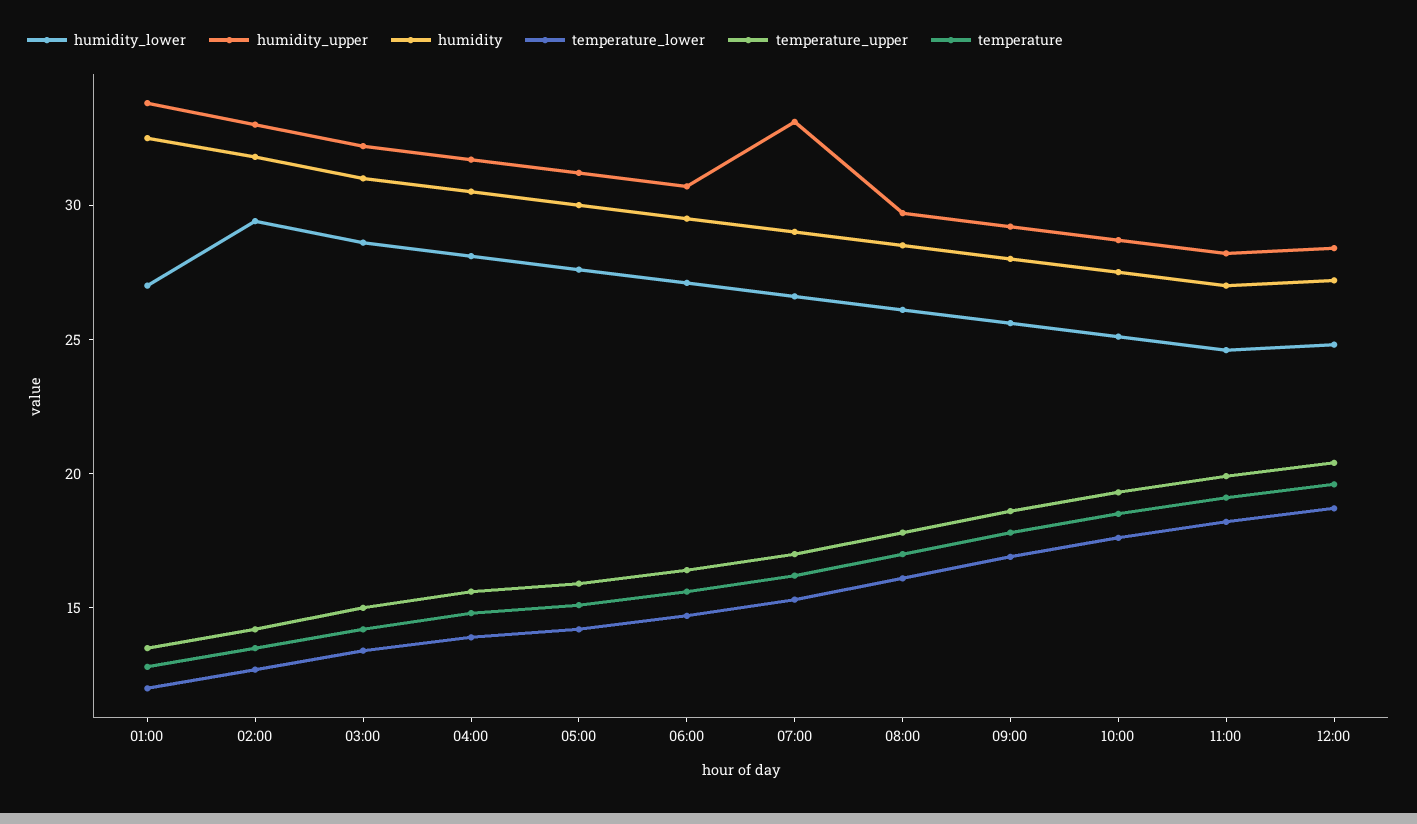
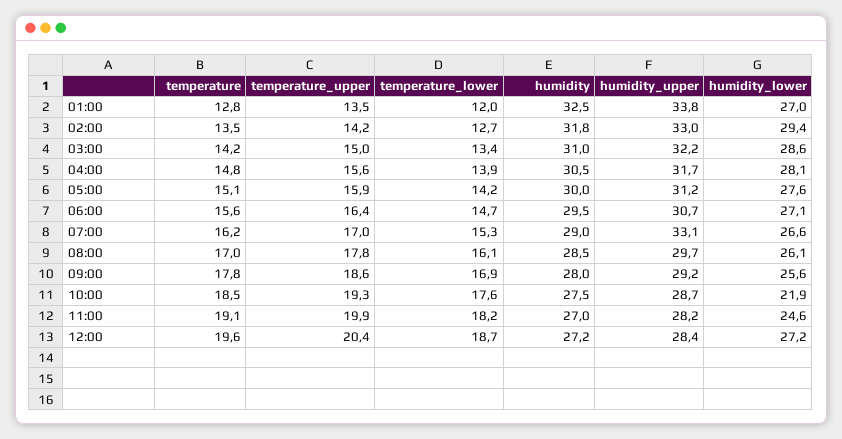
  {
    "humidity_lower": {
      "01:00": 27,
      "02:00": 29.4,
      "03:00": 28.6,
      "04:00": 28.1,
      "05:00": 27.6,
      "06:00": 27.1,
      "07:00": 26.6,
      "08:00": 26.1,
      "09:00": 25.6,
-     "10:00": 25,
+     "10:00": 21.9,
      "11:00": 24.6,
-     "12:00": 25
+     "12:00": 27.2
    },
    "humidity_upper": {
      "01:00": 33.8,
      "02:00": 33,
      "03:00": 32.2,
      "04:00": 31.7,
      "05:00": 31.2,
      "06:00": 30.7,
      "07:00": 33.1,
      "08:00": 29.7,
      "09:00": 29.2,
      "10:00": 28.7,
      "11:00": 28.2,
      "12:00": 28.4
    },
    "humidity": {
      "01:00": 32.5,
      "02:00": 31.8,
      "03:00": 31,
      "04:00": 30.5,
      "05:00": 30,
      "06:00": 29.5,
      "07:00": 29,
      "08:00": 28.5,
      "09:00": 28,
      "10:00": 27.5,
      "11:00": 27,
      "12:00": 27.2
    },
    "temperature_lower": {
      "01:00": 12,
      "02:00": 12.7,
      "03:00": 13.4,
      "04:00": 13.9,
      "05:00": 14.2,
      "06:00": 14.7,
      "07:00": 15.3,
      "08:00": 16.1,
      "09:00": 16.9,
      "10:00": 17.6,
      "11:00": 18.2,
      "12:00": 18.7
    },
    "temperature_upper": {
      "01:00": 13.5,
      "02:00": 14.2,
      "03:00": 15,
      "04:00": 15.6,
      "05:00": 15.9,
      "06:00": 16.4,
      "07:00": 17,
      "08:00": 17.8,
      "09:00": 18.6,
      "10:00": 19.3,
      "11:00": 19.9,
      "12:00": 20.4
    },
    "temperature": {
      "01:00": 12.8,
      "02:00": 13.5,
      "03:00": 14.2,
      "04:00": 14.8,
      "05:00": 15.1,
      "06:00": 15.6,
      "07:00": 16.2,
      "08:00": 17,
      "09:00": 17.8,
      "10:00": 18.5,
      "11:00": 19.1,
      "12:00": 19.6
    }
  }

